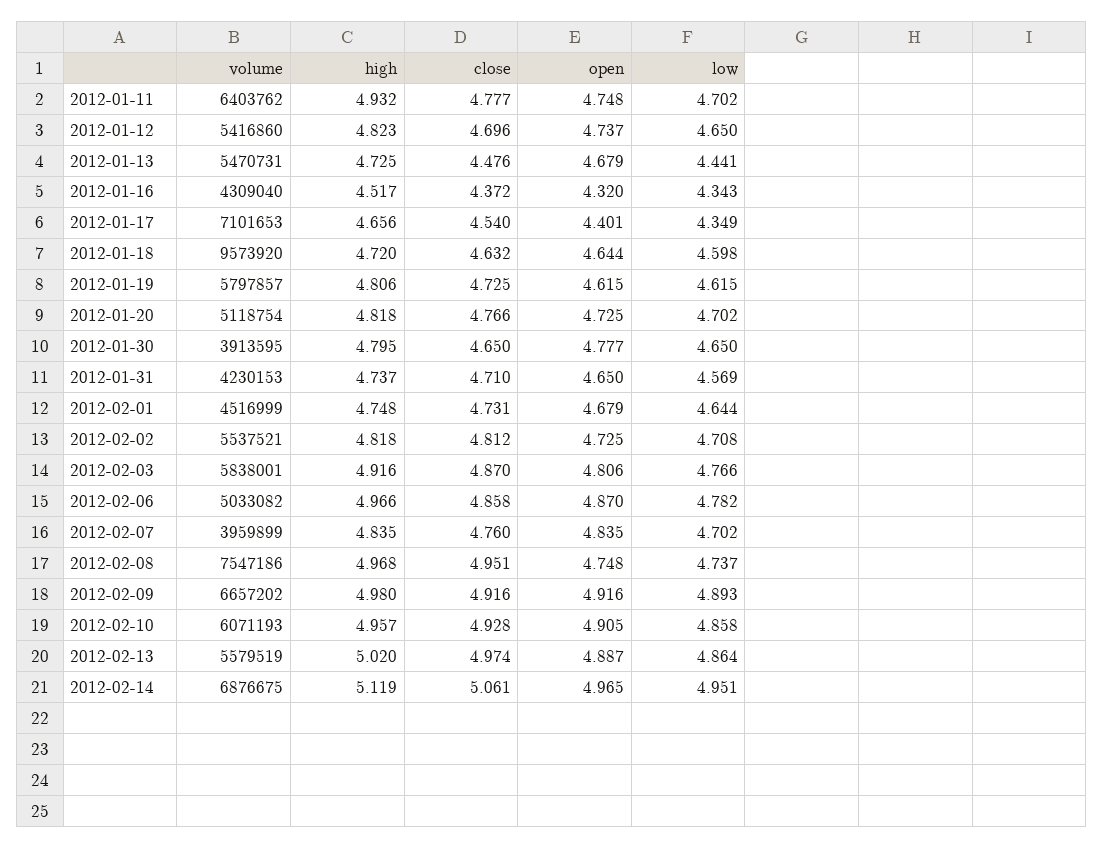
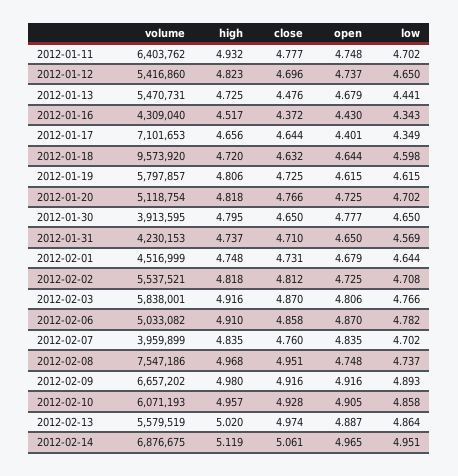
  {
    "volume": {
      "2012-01-11": 6403762,
      "2012-01-12": 5416860,
      "2012-01-13": 5470731,
      "2012-01-16": 4309040,
      "2012-01-17": 7101653,
      "2012-01-18": 9573920,
      "2012-01-19": 5797857,
      "2012-01-20": 5118754,
      "2012-01-30": 3913595,
      "2012-01-31": 4230153,
      "2012-02-01": 4516999,
      "2012-02-02": 5537521,
      "2012-02-03": 5838001,
      "2012-02-06": 5033082,
      "2012-02-07": 3959899,
      "2012-02-08": 7547186,
      "2012-02-09": 6657202,
      "2012-02-10": 6071193,
      "2012-02-13": 5579519,
      "2012-02-14": 6876675
    },
    "high": {
      "2012-01-11": 4.932,
      "2012-01-12": 4.823,
      "2012-01-13": 4.725,
      "2012-01-16": 4.517,
      "2012-01-17": 4.656,
      "2012-01-18": 4.72,
      "2012-01-19": 4.806,
      "2012-01-20": 4.818,
      "2012-01-30": 4.795,
      "2012-01-31": 4.737,
      "2012-02-01": 4.748,
      "2012-02-02": 4.818,
      "2012-02-03": 4.916,
-     "2012-02-06": 4.966,
+     "2012-02-06": 4.91,
      "2012-02-07": 4.835,
      "2012-02-08": 4.968,
      "2012-02-09": 4.98,
      "2012-02-10": 4.957,
      "2012-02-13": 5.02,
      "2012-02-14": 5.119
    },
    "close": {
      "2012-01-11": 4.777,
      "2012-01-12": 4.696,
      "2012-01-13": 4.476,
      "2012-01-16": 4.372,
-     "2012-01-17": 4.54,
+     "2012-01-17": 4.644,
      "2012-01-18": 4.632,
      "2012-01-19": 4.725,
      "2012-01-20": 4.766,
      "2012-01-30": 4.65,
      "2012-01-31": 4.71,
      "2012-02-01": 4.731,
      "2012-02-02": 4.812,
      "2012-02-03": 4.87,
      "2012-02-06": 4.858,
      "2012-02-07": 4.76,
      "2012-02-08": 4.951,
      "2012-02-09": 4.916,
      "2012-02-10": 4.928,
      "2012-02-13": 4.974,
      "2012-02-14": 5.061
    },
    "open": {
      "2012-01-11": 4.748,
      "2012-01-12": 4.737,
      "2012-01-13": 4.679,
-     "2012-01-16": 4.32,
+     "2012-01-16": 4.43,
      "2012-01-17": 4.401,
      "2012-01-18": 4.644,
      "2012-01-19": 4.615,
      "2012-01-20": 4.725,
      "2012-01-30": 4.777,
      "2012-01-31": 4.65,
      "2012-02-01": 4.679,
      "2012-02-02": 4.725,
      "2012-02-03": 4.806,
      "2012-02-06": 4.87,
      "2012-02-07": 4.835,
      "2012-02-08": 4.748,
      "2012-02-09": 4.916,
      "2012-02-10": 4.905,
      "2012-02-13": 4.887,
      "2012-02-14": 4.965
    },
    "low": {
      "2012-01-11": 4.702,
      "2012-01-12": 4.65,
      "2012-01-13": 4.441,
      "2012-01-16": 4.343,
      "2012-01-17": 4.349,
      "2012-01-18": 4.598,
      "2012-01-19": 4.615,
      "2012-01-20": 4.702,
      "2012-01-30": 4.65,
      "2012-01-31": 4.569,
      "2012-02-01": 4.644,
      "2012-02-02": 4.708,
      "2012-02-03": 4.766,
      "2012-02-06": 4.782,
      "2012-02-07": 4.702,
      "2012-02-08": 4.737,
      "2012-02-09": 4.893,
      "2012-02-10": 4.858,
      "2012-02-13": 4.864,
      "2012-02-14": 4.951
    }
  }

